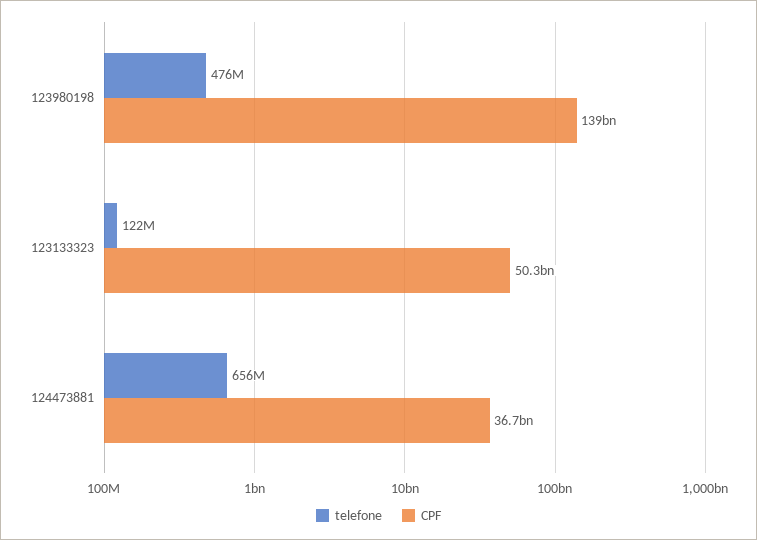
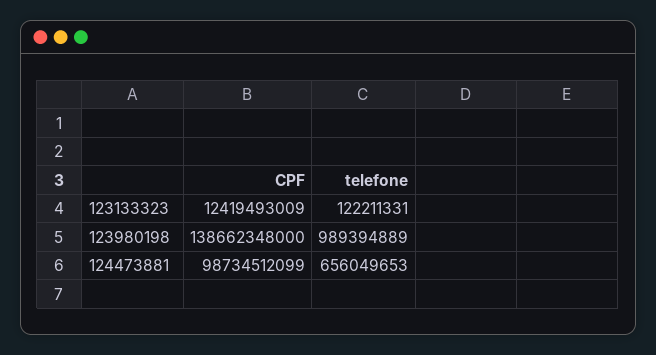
  {
    "telefone": {
-     "123980198": 476000000,
+     "123980198": 989394889,
      "123133323": 122211331,
      "124473881": 656049653
    },
    "CPF": {
      "123980198": 138662348000,
-     "123133323": 50300000000,
+     "123133323": 12419493009,
-     "124473881": 36700000000
+     "124473881": 98734512099
    }
  }

